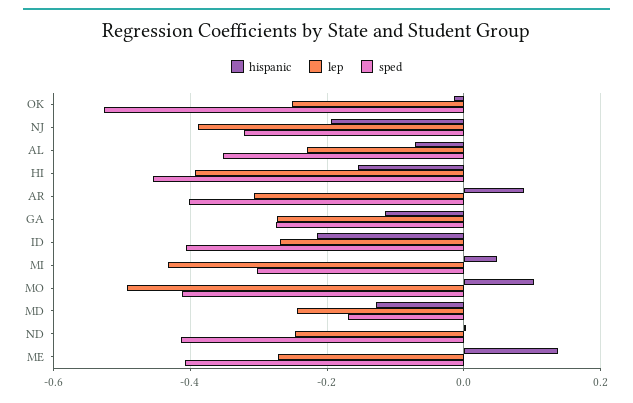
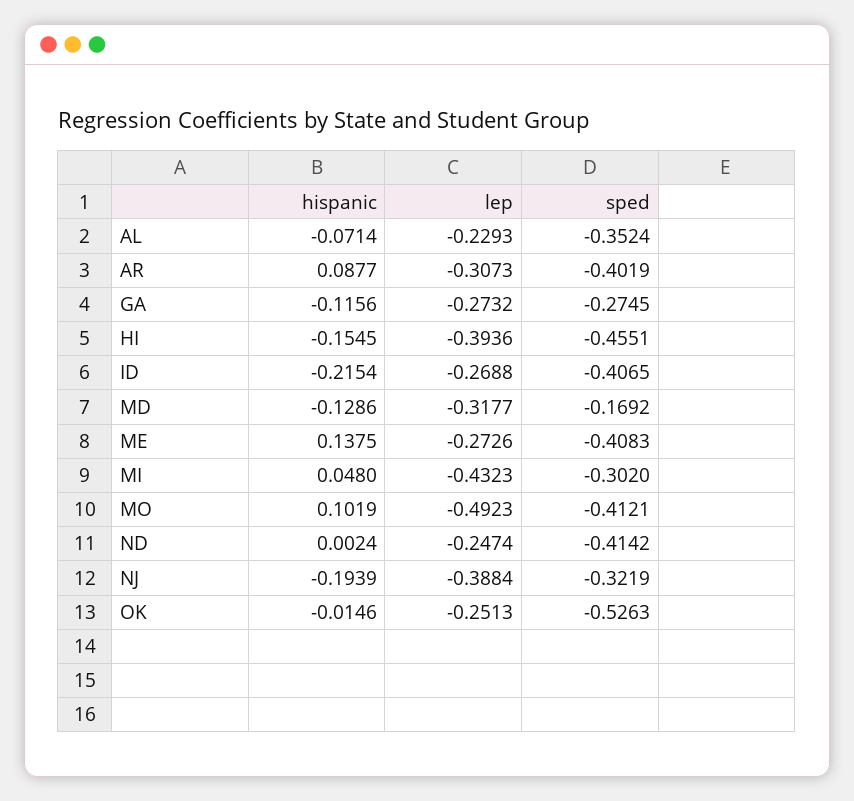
  {
    "hispanic": {
      "OK": -0.0146,
      "NJ": -0.1939,
      "AL": -0.0714,
      "HI": -0.1545,
      "AR": 0.0877,
      "GA": -0.1156,
      "ID": -0.2154,
      "MI": 0.048,
      "MO": 0.1019,
      "MD": -0.1286,
      "ND": 0.0024,
      "ME": 0.1375
    },
    "lep": {
      "OK": -0.2513,
      "NJ": -0.3884,
      "AL": -0.2293,
      "HI": -0.3936,
      "AR": -0.3073,
      "GA": -0.2732,
      "ID": -0.2688,
      "MI": -0.4323,
      "MO": -0.4923,
-     "MD": -0.24,
+     "MD": -0.3177,
      "ND": -0.2474,
      "ME": -0.2726
    },
    "sped": {
      "OK": -0.5263,
      "NJ": -0.3219,
      "AL": -0.3524,
      "HI": -0.4551,
      "AR": -0.4019,
      "GA": -0.2745,
      "ID": -0.4065,
      "MI": -0.302,
      "MO": -0.4121,
      "MD": -0.1692,
      "ND": -0.4142,
      "ME": -0.4083
    }
  }

